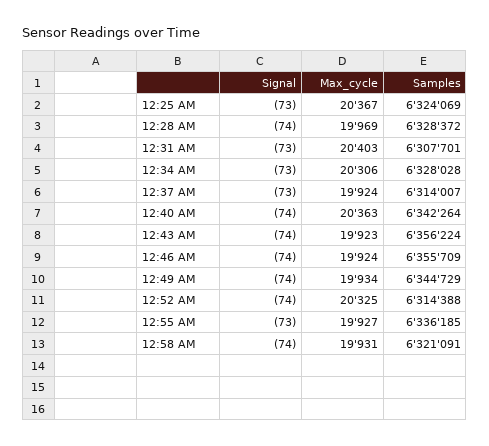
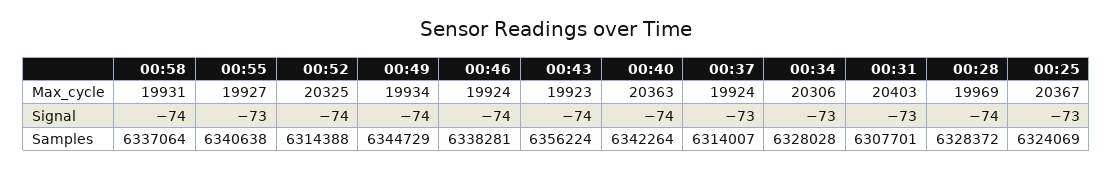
  {
    "Signal": {
      "12:25 AM": -73,
      "12:28 AM": -74,
      "12:31 AM": -73,
      "12:34 AM": -73,
      "12:37 AM": -73,
      "12:40 AM": -74,
      "12:43 AM": -74,
      "12:46 AM": -74,
      "12:49 AM": -74,
      "12:52 AM": -74,
      "12:55 AM": -73,
      "12:58 AM": -74
    },
    "Max_cycle": {
      "12:25 AM": 20367,
      "12:28 AM": 19969,
      "12:31 AM": 20403,
      "12:34 AM": 20306,
      "12:37 AM": 19924,
      "12:40 AM": 20363,
      "12:43 AM": 19923,
      "12:46 AM": 19924,
      "12:49 AM": 19934,
      "12:52 AM": 20325,
      "12:55 AM": 19927,
      "12:58 AM": 19931
    },
    "Samples": {
      "12:25 AM": 6324069,
      "12:28 AM": 6328372,
      "12:31 AM": 6307701,
      "12:34 AM": 6328028,
      "12:37 AM": 6314007,
      "12:40 AM": 6342264,
      "12:43 AM": 6356224,
-     "12:46 AM": 6355709,
+     "12:46 AM": 6338281,
      "12:49 AM": 6344729,
      "12:52 AM": 6314388,
-     "12:55 AM": 6336185,
+     "12:55 AM": 6340638,
-     "12:58 AM": 6321091
+     "12:58 AM": 6337064
    }
  }

